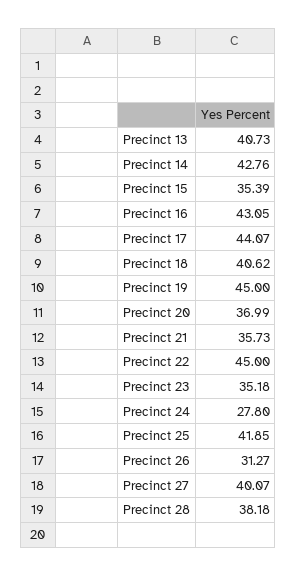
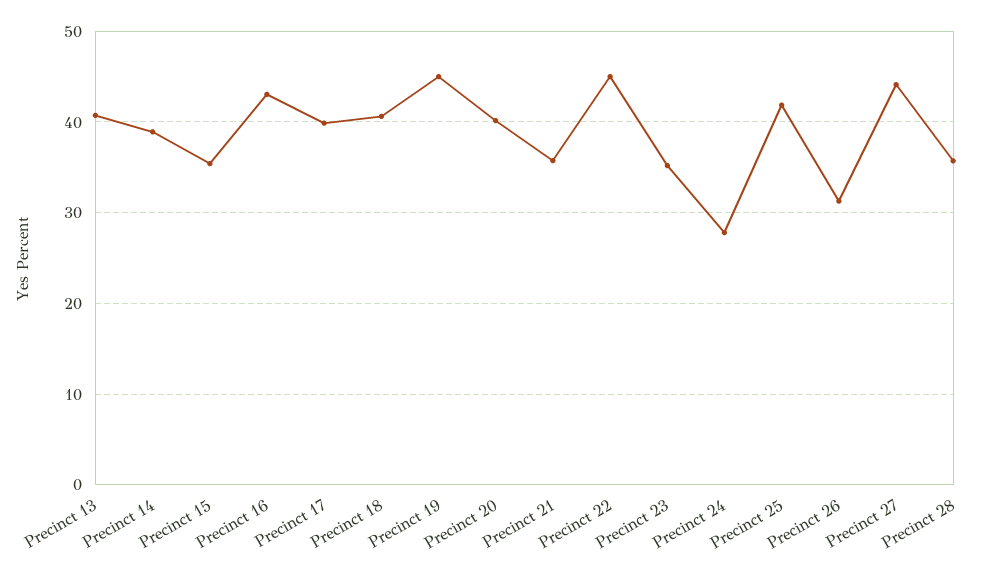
  {
    "Precinct 13": 40.73,
-   "Precinct 14": 42.76,
+   "Precinct 14": 39,
    "Precinct 15": 35.39,
    "Precinct 16": 43.05,
-   "Precinct 17": 44.07,
+   "Precinct 17": 40,
    "Precinct 18": 40.62,
    "Precinct 19": 45,
-   "Precinct 20": 36.99,
+   "Precinct 20": 40,
    "Precinct 21": 35.73,
    "Precinct 22": 45,
    "Precinct 23": 35.18,
    "Precinct 24": 27.8,
    "Precinct 25": 41.85,
    "Precinct 26": 31.27,
-   "Precinct 27": 40.07,
+   "Precinct 27": 44,
-   "Precinct 28": 38.18
+   "Precinct 28": 36
  }

